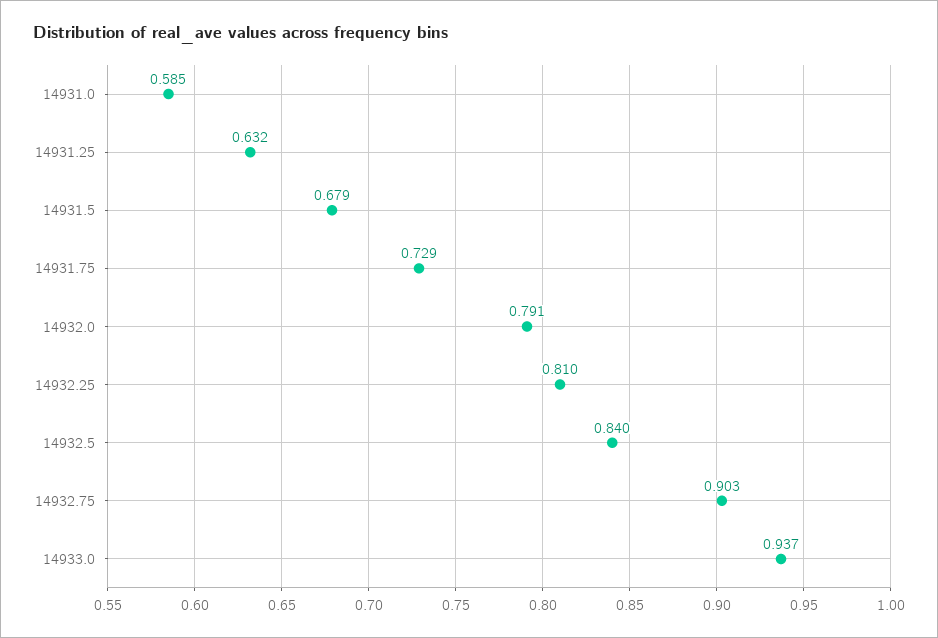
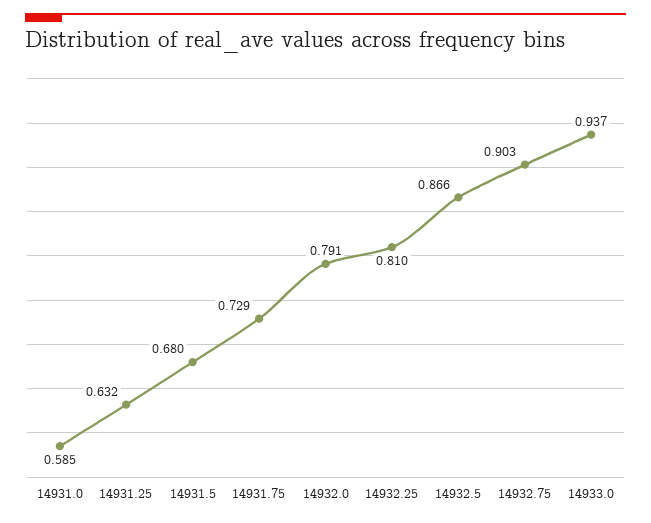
  {
    "14931.0": 0.585,
    "14931.25": 0.632,
-   "14931.5": 0.679,
+   "14931.5": 0.68,
    "14931.75": 0.729,
    "14932.0": 0.791,
    "14932.25": 0.81,
-   "14932.5": 0.84,
+   "14932.5": 0.866,
    "14932.75": 0.903,
    "14933.0": 0.937
  }

